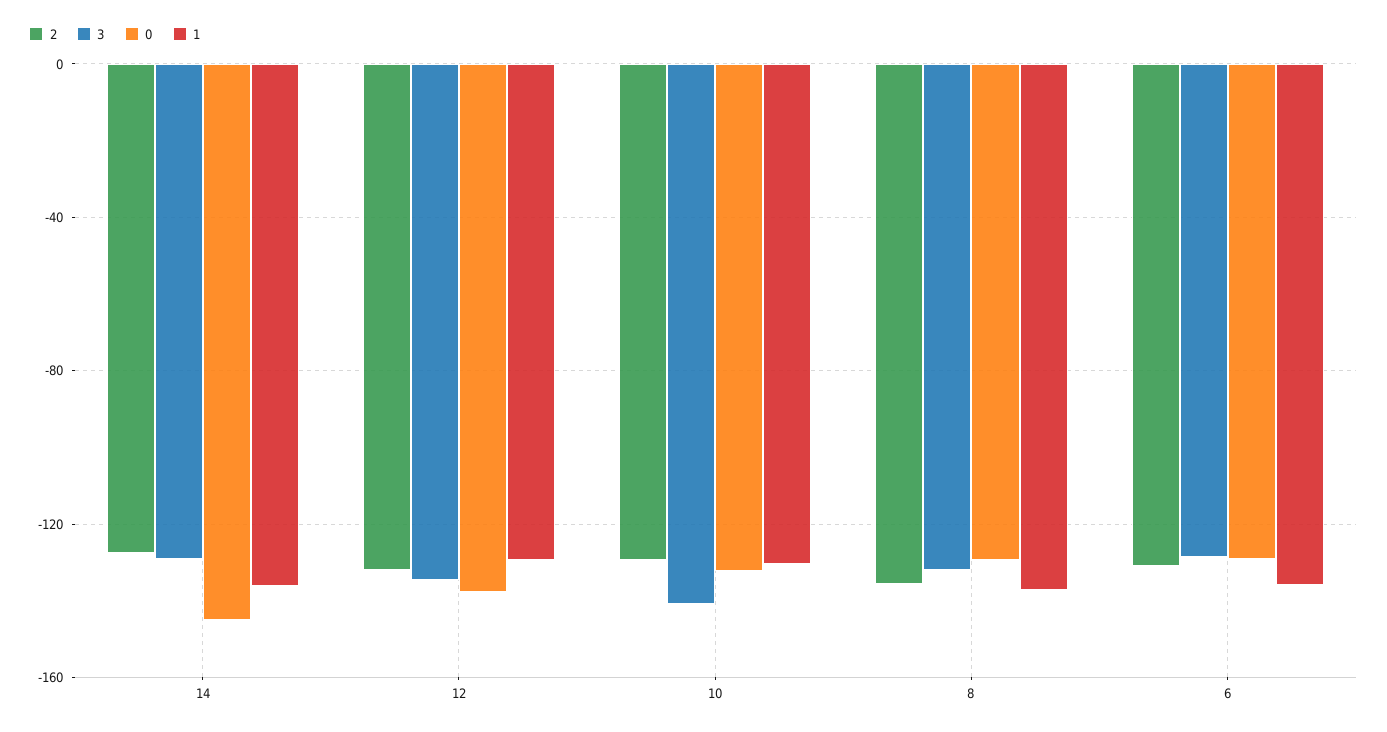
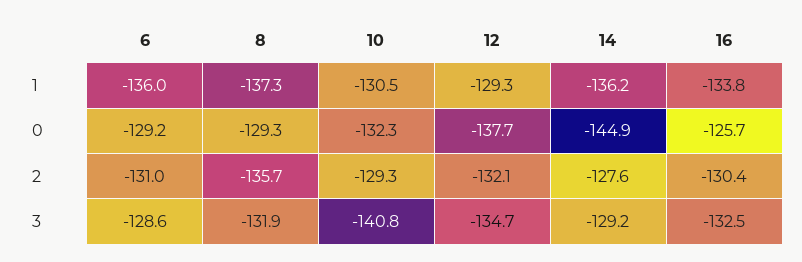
  {
    "2": {
      "14": -127.6,
      "12": -132.1,
      "10": -129.3,
      "8": -135.7,
-     "6": -131
+     "6": -131,
+     "16": -130.4
    },
    "3": {
      "14": -129.2,
      "12": -134.7,
      "10": -140.8,
      "8": -131.9,
-     "6": -128.6
+     "6": -128.6,
+     "16": -132.5
    },
    "0": {
      "14": -144.9,
      "12": -137.7,
      "10": -132.3,
      "8": -129.3,
-     "6": -129.2
+     "6": -129.2,
+     "16": -125.7
    },
    "1": {
      "14": -136.2,
      "12": -129.3,
      "10": -130.5,
      "8": -137.3,
-     "6": -136
+     "6": -136,
+     "16": -133.8
    }
  }

